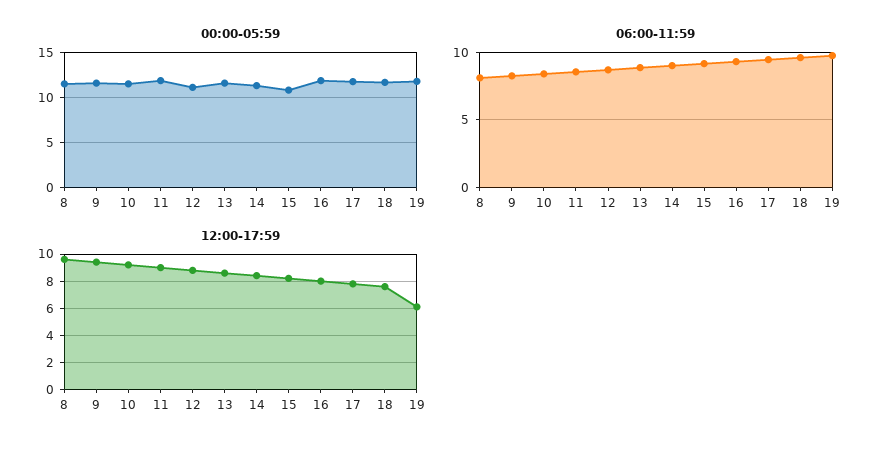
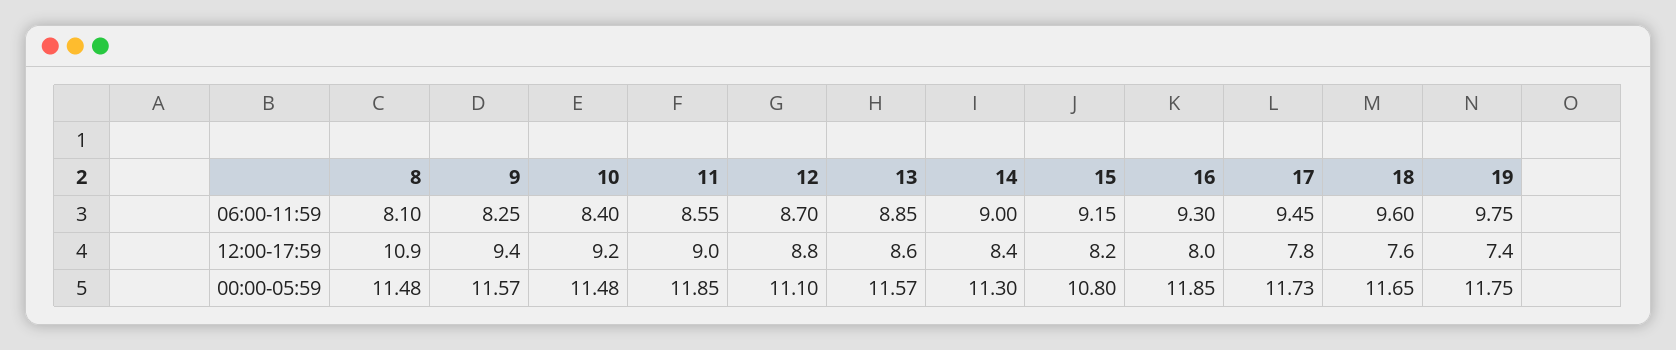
  {
    "00:00-05:59": {
      "8": 11.48,
      "9": 11.57,
      "10": 11.48,
      "11": 11.85,
      "12": 11.1,
      "13": 11.57,
      "14": 11.3,
      "15": 10.8,
      "16": 11.85,
      "17": 11.73,
      "18": 11.65,
      "19": 11.75
    },
    "06:00-11:59": {
      "8": 8.1,
      "9": 8.25,
      "10": 8.4,
      "11": 8.55,
      "12": 8.7,
      "13": 8.85,
      "14": 9,
      "15": 9.15,
      "16": 9.3,
      "17": 9.45,
      "18": 9.6,
      "19": 9.75
    },
    "12:00-17:59": {
-     "8": 9.5,
+     "8": 10.9,
      "9": 9.4,
      "10": 9.2,
      "11": 9,
      "12": 8.8,
      "13": 8.6,
      "14": 8.4,
      "15": 8.2,
      "16": 8,
      "17": 7.8,
      "18": 7.6,
-     "19": 6
+     "19": 7.4
    }
  }

